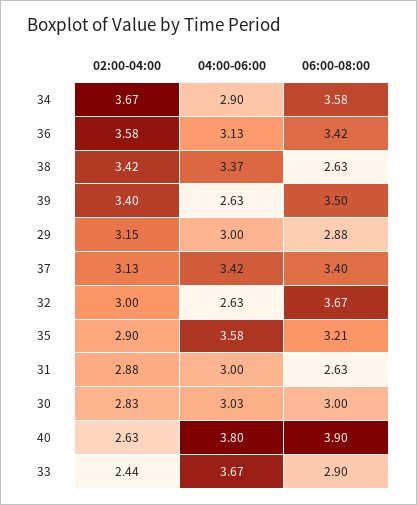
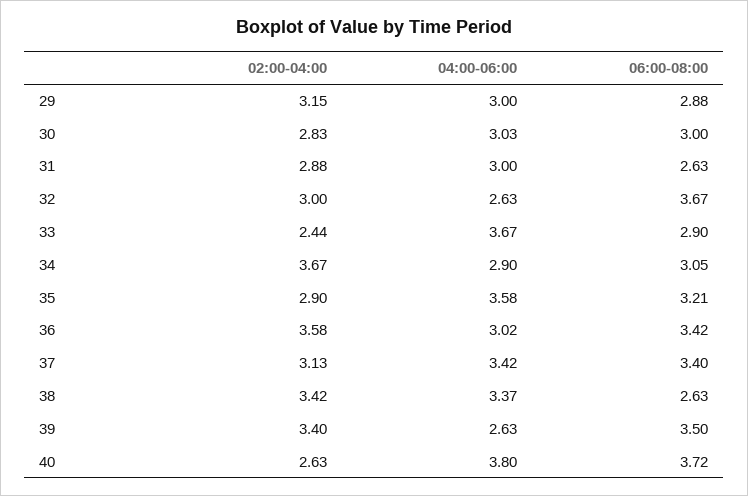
  {
    "02:00-04:00": {
      "34": 3.67,
      "36": 3.58,
      "38": 3.42,
      "39": 3.4,
      "29": 3.15,
      "37": 3.13,
      "32": 3,
      "35": 2.9,
      "31": 2.88,
      "30": 2.83,
      "40": 2.63,
      "33": 2.44
    },
    "04:00-06:00": {
      "34": 2.9,
-     "36": 3.13,
+     "36": 3.02,
      "38": 3.37,
      "39": 2.63,
      "29": 3,
      "37": 3.42,
      "32": 2.63,
      "35": 3.58,
      "31": 3,
      "30": 3.03,
      "40": 3.8,
      "33": 3.67
    },
    "06:00-08:00": {
-     "34": 3.58,
+     "34": 3.05,
      "36": 3.42,
      "38": 2.63,
      "39": 3.5,
      "29": 2.88,
      "37": 3.4,
      "32": 3.67,
      "35": 3.21,
      "31": 2.63,
      "30": 3,
-     "40": 3.9,
+     "40": 3.72,
      "33": 2.9
    }
  }

